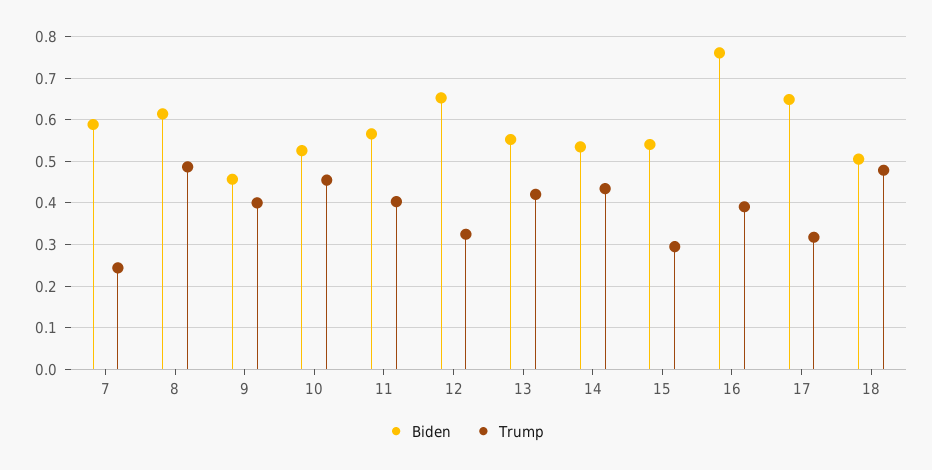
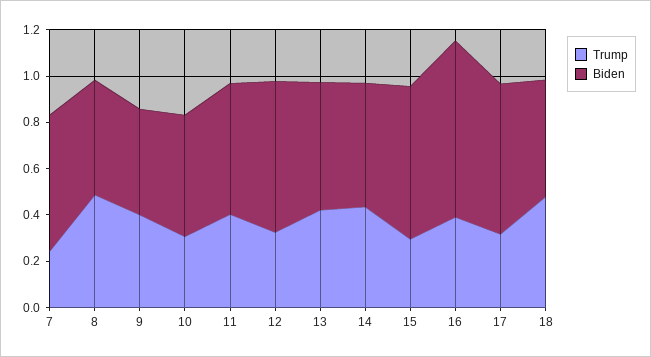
  {
    "Biden": {
      "7": 0.58,
-     "8": 0.62,
+     "8": 0.5,
      "9": 0.46,
      "10": 0.52,
      "11": 0.56,
      "12": 0.66,
      "13": 0.56,
      "14": 0.54,
-     "15": 0.54,
+     "15": 0.65,
      "16": 0.76,
      "17": 0.64,
      "18": 0.5
    },
    "Trump": {
      "7": 0.24,
      "8": 0.48,
      "9": 0.4,
-     "10": 0.46,
+     "10": 0.3,
      "11": 0.4,
      "12": 0.32,
      "13": 0.42,
      "14": 0.44,
      "15": 0.3,
      "16": 0.4,
      "17": 0.32,
      "18": 0.48
    }
  }

